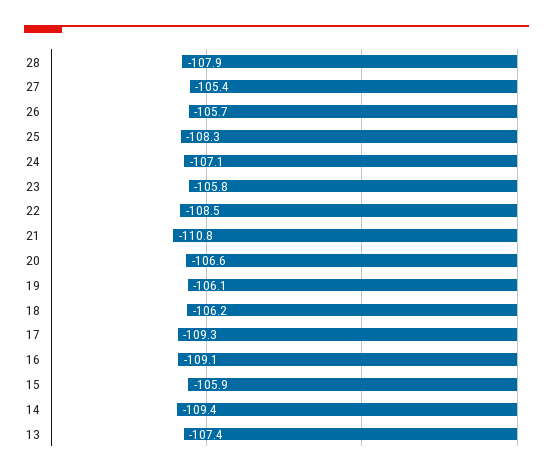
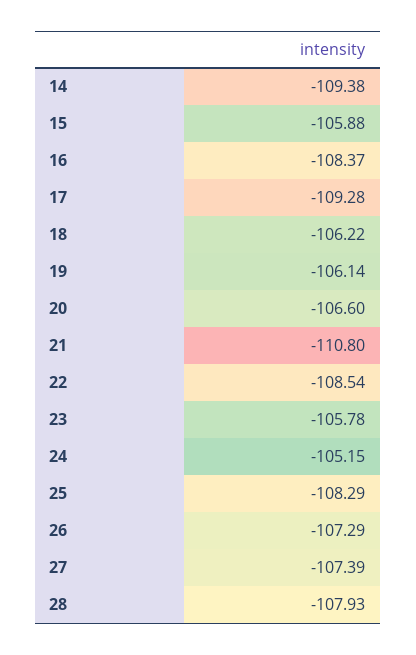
  {
    "28": -107.93,
-   "27": -105.4,
+   "27": -107.39,
-   "26": -105.7,
+   "26": -107.29,
    "25": -108.29,
-   "24": -107.1,
+   "24": -105.15,
    "23": -105.78,
    "22": -108.54,
    "21": -110.8,
    "20": -106.6,
    "19": -106.14,
    "18": -106.22,
    "17": -109.28,
-   "16": -109.1,
+   "16": -108.37,
    "15": -105.88,
-   "14": -109.38,
+   "14": -109.38
-   "13": -107.4
  }

